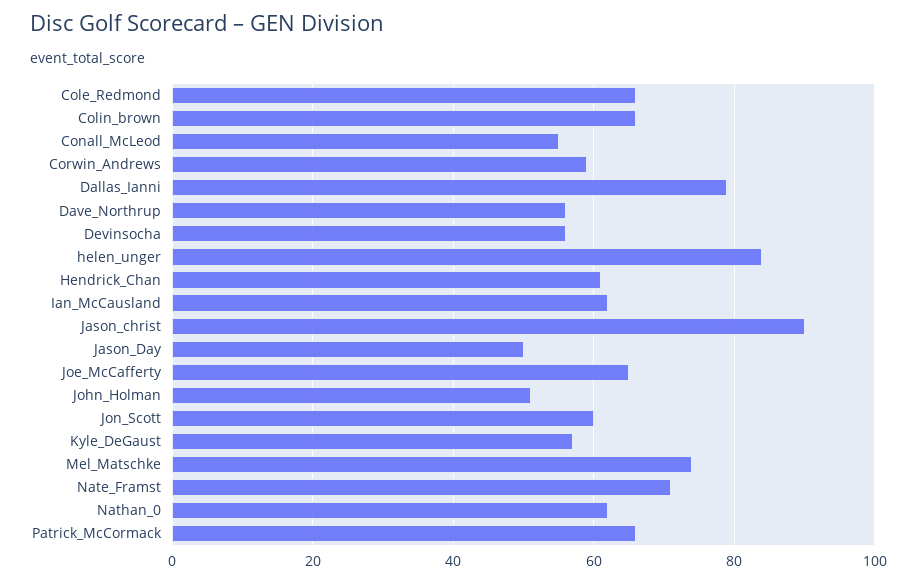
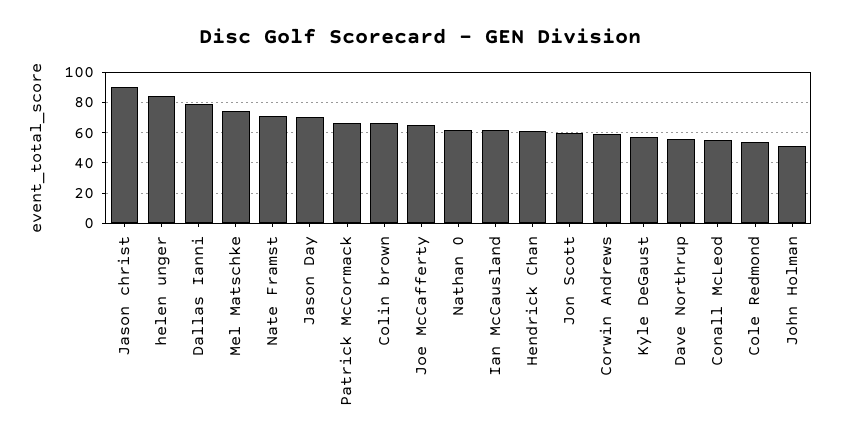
  {
-   "Cole_Redmond": 65,
+   "Cole_Redmond": 55,
    "Colin_brown": 65,
    "Conall_McLeod": 55,
    "Corwin_Andrews": 60,
    "Dallas_Ianni": 80,
    "Dave_Northrup": 55,
-   "Devinsocha": 55,
    "helen_unger": 85,
    "Hendrick_Chan": 60,
    "Ian_McCausland": 60,
    "Jason_christ": 90,
-   "Jason_Day": 50,
+   "Jason_Day": 70,
    "Joe_McCafferty": 65,
    "John_Holman": 50,
    "Jon_Scott": 60,
    "Kyle_DeGaust": 55,
    "Mel_Matschke": 75,
    "Nate_Framst": 70,
    "Nathan_0": 60,
    "Patrick_McCormack": 65
  }

